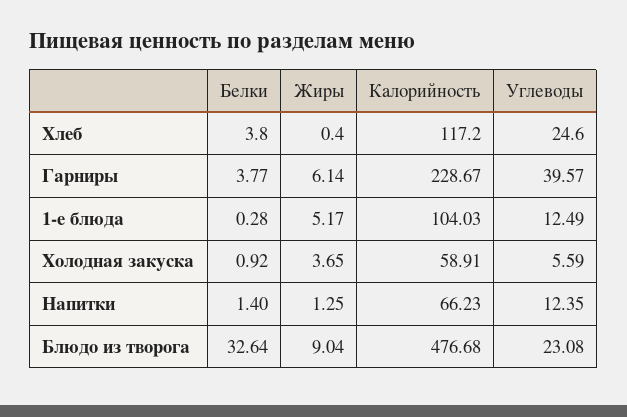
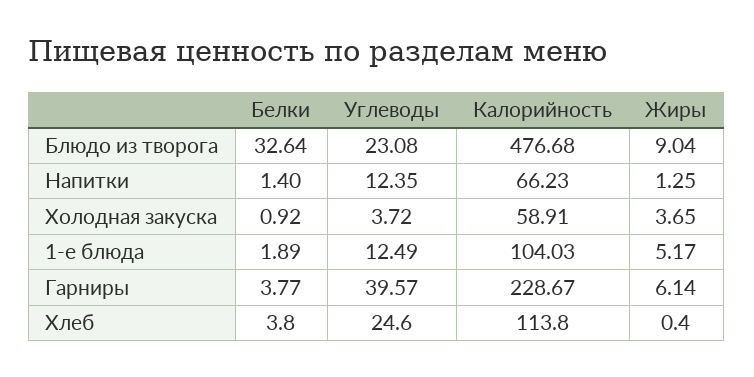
  {
    "Белки": {
      "Хлеб": 3.8,
      "Гарниры": 3.77,
-     "1-е блюда": 0.28,
+     "1-е блюда": 1.89,
      "Холодная закуска": 0.92,
      "Напитки": 1.4,
      "Блюдо из творога": 32.64
    },
    "Жиры": {
      "Хлеб": 0.4,
      "Гарниры": 6.14,
      "1-е блюда": 5.17,
      "Холодная закуска": 3.65,
      "Напитки": 1.25,
      "Блюдо из творога": 9.04
    },
    "Калорийность": {
-     "Хлеб": 117.2,
+     "Хлеб": 113.8,
      "Гарниры": 228.67,
      "1-е блюда": 104.03,
      "Холодная закуска": 58.91,
      "Напитки": 66.23,
      "Блюдо из творога": 476.68
    },
    "Углеводы": {
      "Хлеб": 24.6,
      "Гарниры": 39.57,
      "1-е блюда": 12.49,
-     "Холодная закуска": 5.59,
+     "Холодная закуска": 3.72,
      "Напитки": 12.35,
      "Блюдо из творога": 23.08
    }
  }

